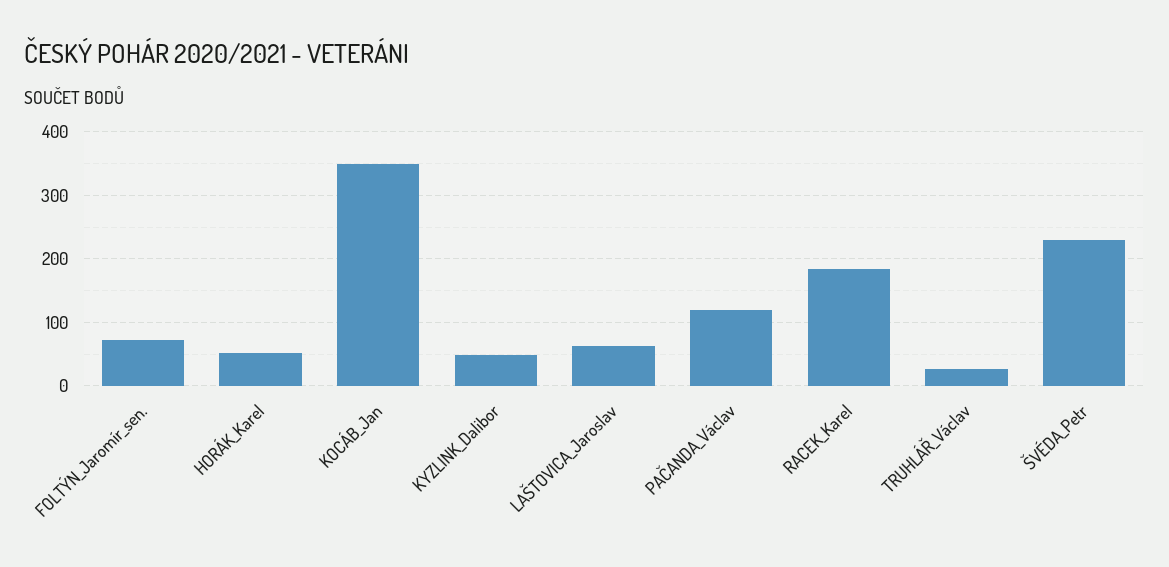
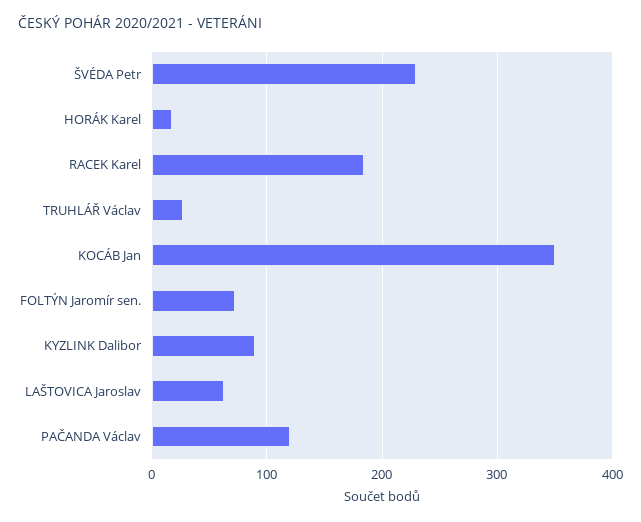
  {
    "FOLTÝN_Jaromír_sen.": 70,
-   "HORÁK_Karel": 50,
+   "HORÁK_Karel": 20,
    "KOCÁB_Jan": 350,
-   "KYZLINK_Dalibor": 50,
+   "KYZLINK_Dalibor": 90,
    "LAŠTOVICA_Jaroslav": 60,
    "PAČANDA_Václav": 120,
    "RACEK_Karel": 180,
    "TRUHLÁŘ_Václav": 30,
    "ŠVÉDA_Petr": 230
  }

